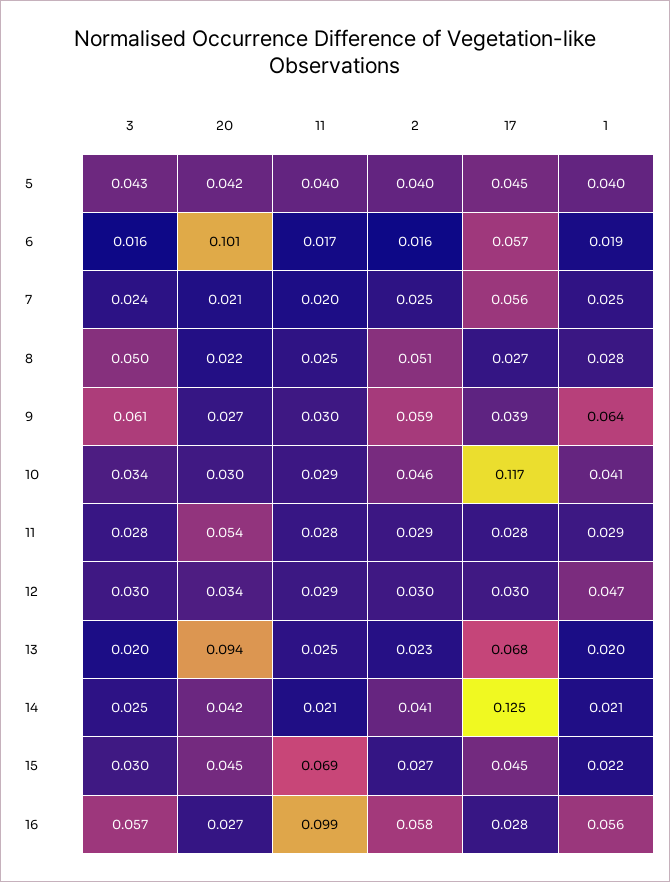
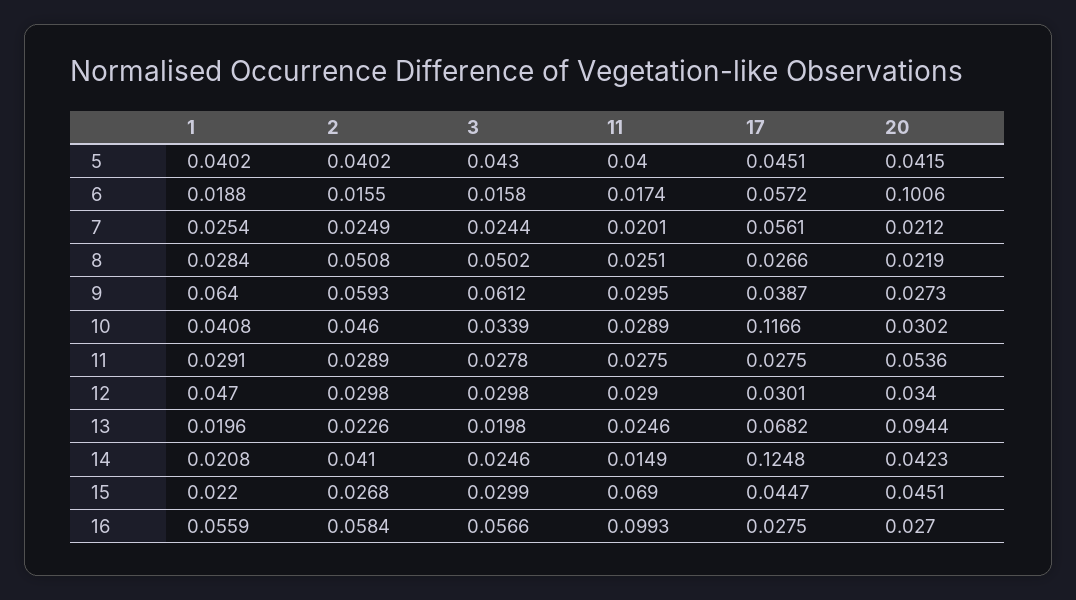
  {
    "3": {
      "5": 0.043,
      "6": 0.0158,
      "7": 0.0244,
      "8": 0.0502,
      "9": 0.0612,
      "10": 0.0339,
      "11": 0.0278,
      "12": 0.0298,
      "13": 0.0198,
      "14": 0.0246,
      "15": 0.0299,
      "16": 0.0566
    },
    "20": {
      "5": 0.0415,
      "6": 0.1006,
      "7": 0.0212,
      "8": 0.0219,
      "9": 0.0273,
      "10": 0.0302,
      "11": 0.0536,
      "12": 0.034,
      "13": 0.0944,
      "14": 0.0423,
      "15": 0.0451,
      "16": 0.027
    },
    "11": {
      "5": 0.04,
      "6": 0.0174,
      "7": 0.0201,
      "8": 0.0251,
      "9": 0.0295,
      "10": 0.0289,
      "11": 0.0275,
      "12": 0.029,
      "13": 0.0246,
-     "14": 0.021,
+     "14": 0.0149,
      "15": 0.069,
      "16": 0.0993
    },
    "2": {
      "5": 0.0402,
      "6": 0.0155,
      "7": 0.0249,
      "8": 0.0508,
      "9": 0.0593,
      "10": 0.046,
      "11": 0.0289,
      "12": 0.0298,
      "13": 0.0226,
      "14": 0.041,
      "15": 0.0268,
      "16": 0.0584
    },
    "17": {
      "5": 0.0451,
      "6": 0.0572,
      "7": 0.0561,
      "8": 0.0266,
      "9": 0.0387,
      "10": 0.1166,
      "11": 0.0275,
      "12": 0.0301,
      "13": 0.0682,
      "14": 0.1248,
      "15": 0.0447,
      "16": 0.0275
    },
    "1": {
      "5": 0.0402,
      "6": 0.0188,
      "7": 0.0254,
      "8": 0.0284,
      "9": 0.064,
      "10": 0.0408,
      "11": 0.0291,
      "12": 0.047,
      "13": 0.0196,
      "14": 0.0208,
      "15": 0.022,
      "16": 0.0559
    }
  }

